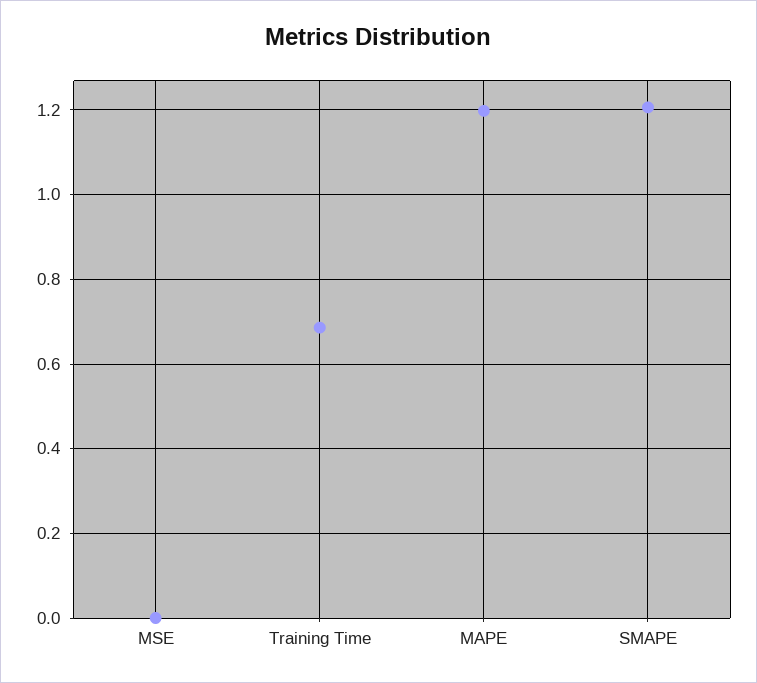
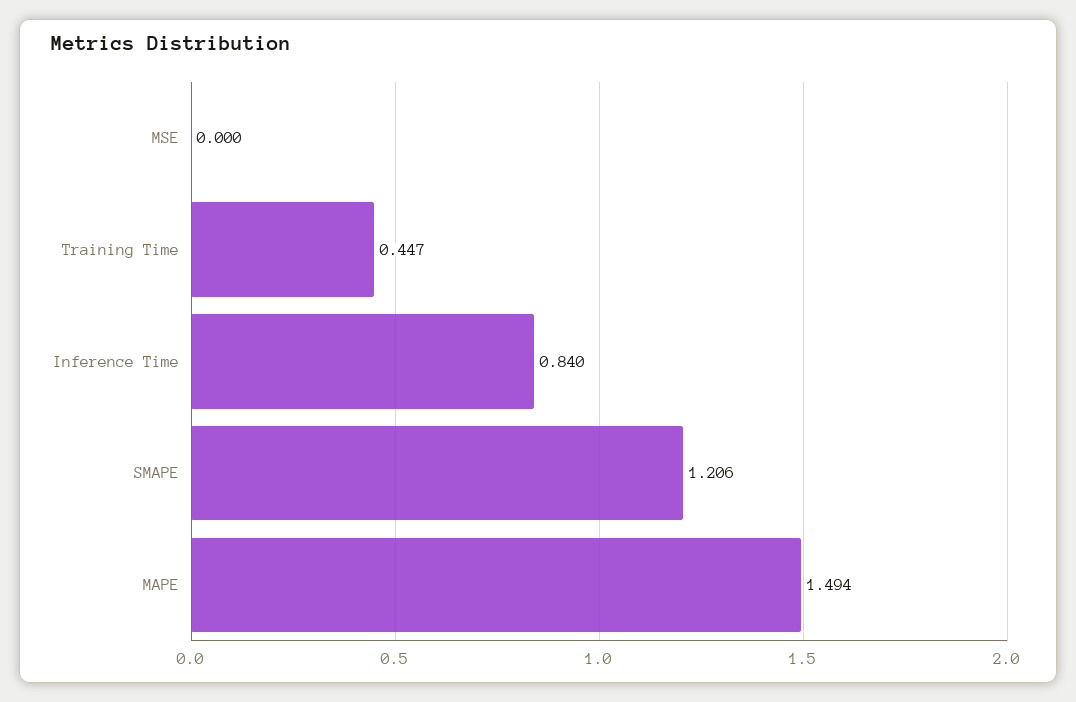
  {
    "MSE": 0,
-   "Training Time": 0.68,
+   "Training Time": 0.447,
-   "MAPE": 1.2,
+   "MAPE": 1.494,
-   "SMAPE": 1.206
+   "SMAPE": 1.206,
+   "Inference Time": 0.84
  }

